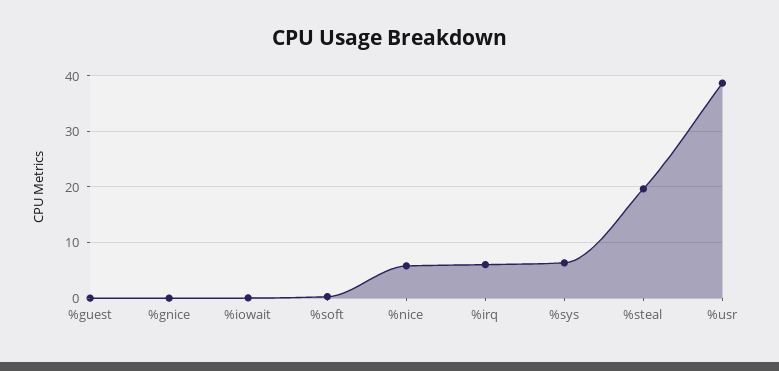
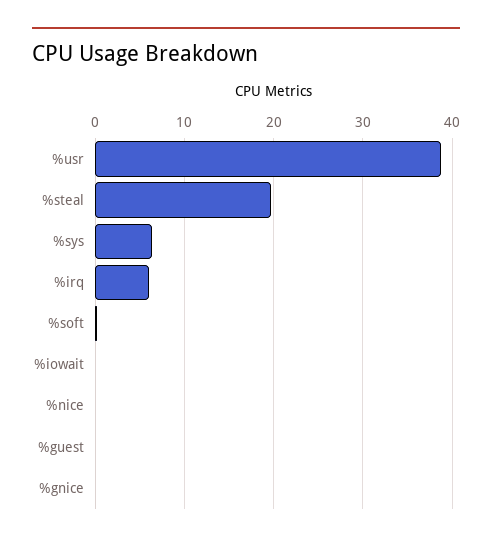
  {
    "%guest": 0,
    "%gnice": 0,
    "%iowait": 0,
    "%soft": 0,
-   "%nice": 6,
+   "%nice": 0,
    "%irq": 6,
    "%sys": 6,
    "%steal": 20,
    "%usr": 39
  }

